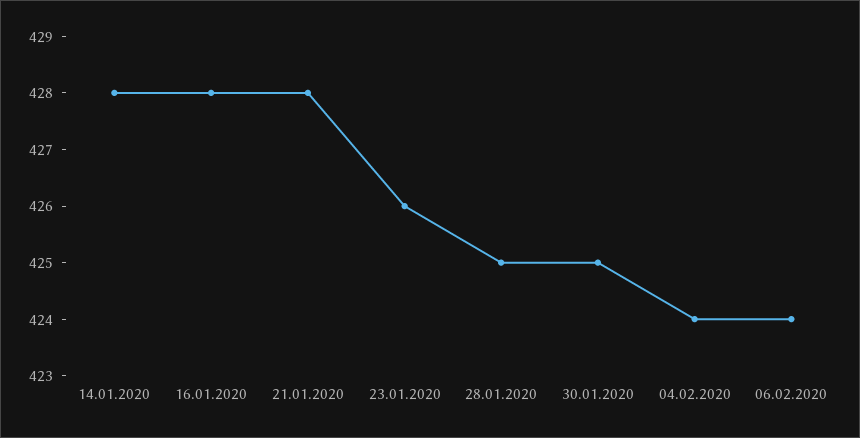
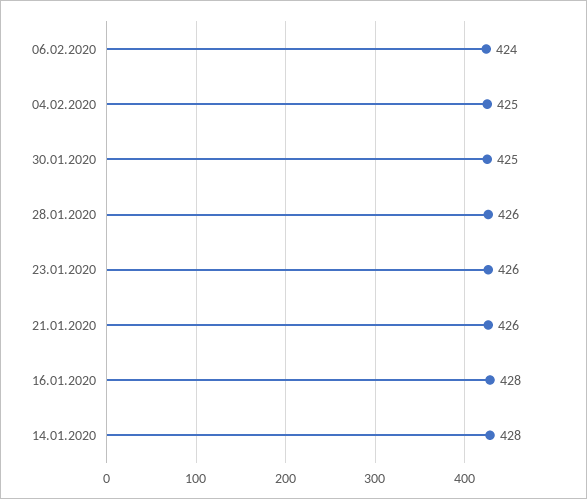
  {
    "14.01.2020": 428,
    "16.01.2020": 428,
-   "21.01.2020": 428,
+   "21.01.2020": 426,
    "23.01.2020": 426,
-   "28.01.2020": 425,
+   "28.01.2020": 426,
    "30.01.2020": 425,
-   "04.02.2020": 424,
+   "04.02.2020": 425,
    "06.02.2020": 424
  }

